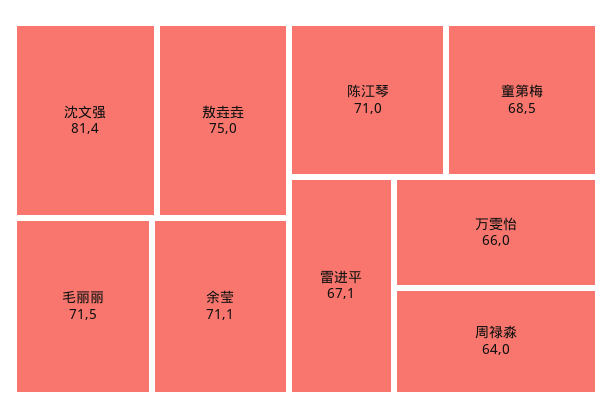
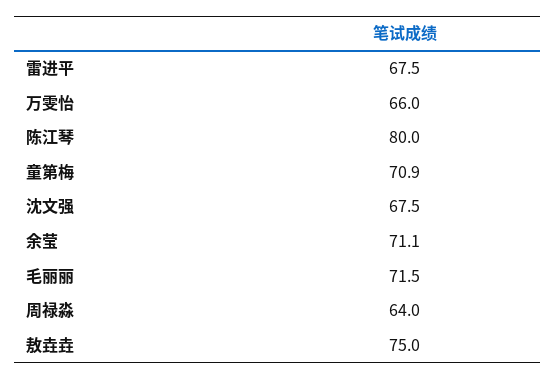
  {
-   "沈文强": 81.4,
+   "沈文强": 67.5,
    "敖垚垚": 75,
    "毛丽丽": 71.5,
    "余莹": 71.1,
-   "陈江琴": 71,
+   "陈江琴": 80,
-   "童第梅": 68.5,
+   "童第梅": 70.9,
-   "雷进平": 67.1,
+   "雷进平": 67.5,
    "万雯怡": 66,
    "周禄淼": 64
  }

